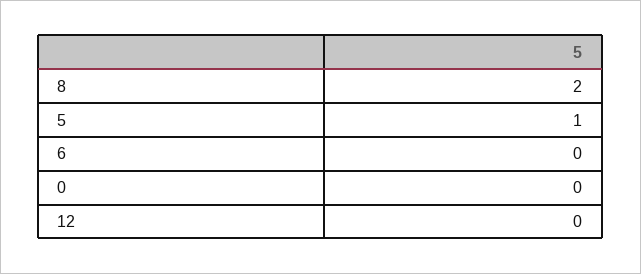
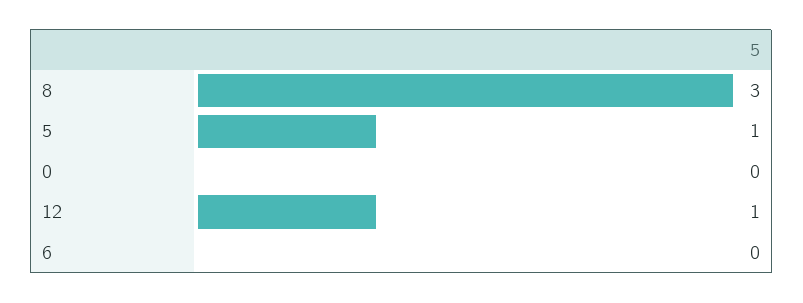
  {
-   "8": 2,
+   "8": 3,
    "5": 1,
    "6": 0,
    "0": 0,
-   "12": 0
+   "12": 1
  }

